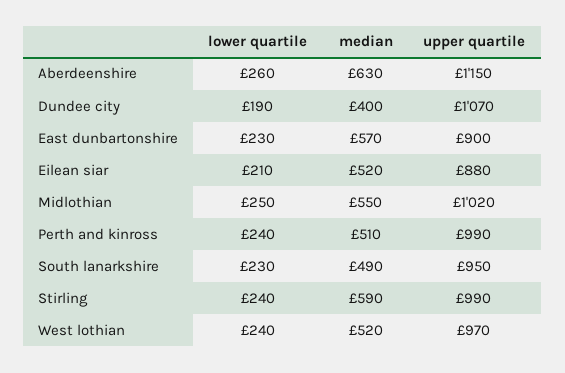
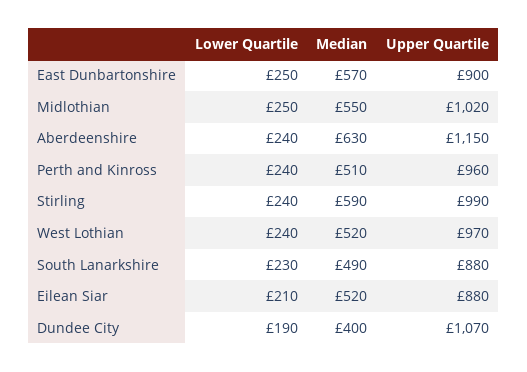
  {
    "lower quartile": {
-     "Aberdeenshire": 260,
+     "Aberdeenshire": 240,
      "Dundee city": 190,
-     "East dunbartonshire": 230,
+     "East dunbartonshire": 250,
      "Eilean siar": 210,
      "Midlothian": 250,
      "Perth and kinross": 240,
      "South lanarkshire": 230,
      "Stirling": 240,
      "West lothian": 240
    },
    "median": {
      "Aberdeenshire": 630,
      "Dundee city": 400,
      "East dunbartonshire": 570,
      "Eilean siar": 520,
      "Midlothian": 550,
      "Perth and kinross": 510,
      "South lanarkshire": 490,
      "Stirling": 590,
      "West lothian": 520
    },
    "upper quartile": {
      "Aberdeenshire": 1150,
      "Dundee city": 1070,
      "East dunbartonshire": 900,
      "Eilean siar": 880,
      "Midlothian": 1020,
-     "Perth and kinross": 990,
+     "Perth and kinross": 960,
-     "South lanarkshire": 950,
+     "South lanarkshire": 880,
      "Stirling": 990,
      "West lothian": 970
    }
  }

